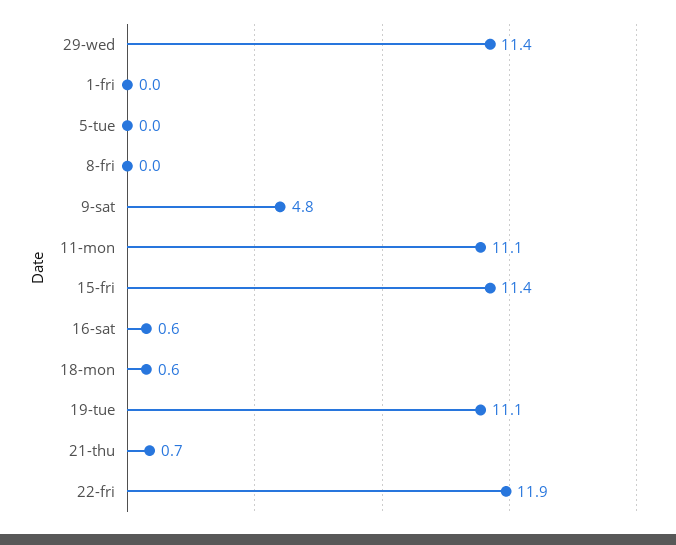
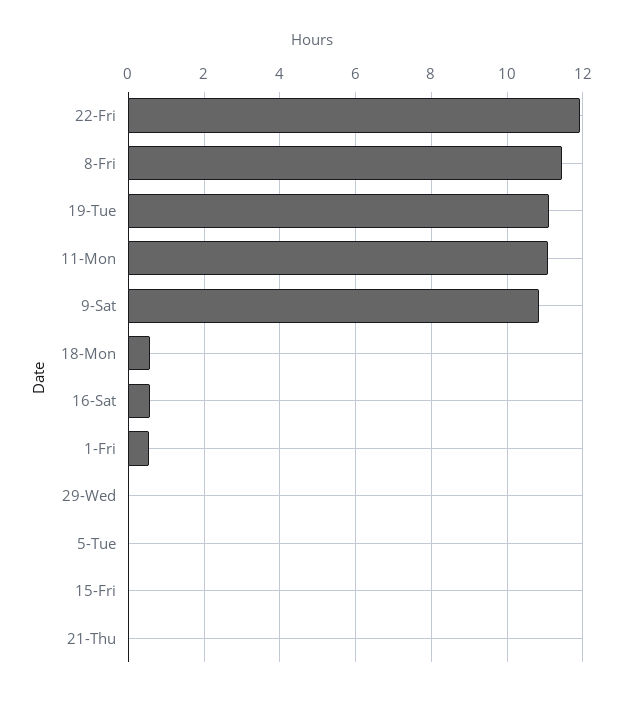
  {
-   "29-wed": 11.4,
+   "29-wed": 0,
-   "1-fri": 0,
+   "1-fri": 0.6,
    "5-tue": 0,
-   "8-fri": 0,
+   "8-fri": 11.4,
-   "9-sat": 4.8,
+   "9-sat": 10.8,
    "11-mon": 11.1,
-   "15-fri": 11.4,
+   "15-fri": 0,
    "16-sat": 0.6,
    "18-mon": 0.6,
    "19-tue": 11.1,
-   "21-thu": 0.7,
+   "21-thu": 0,
    "22-fri": 11.9
  }

